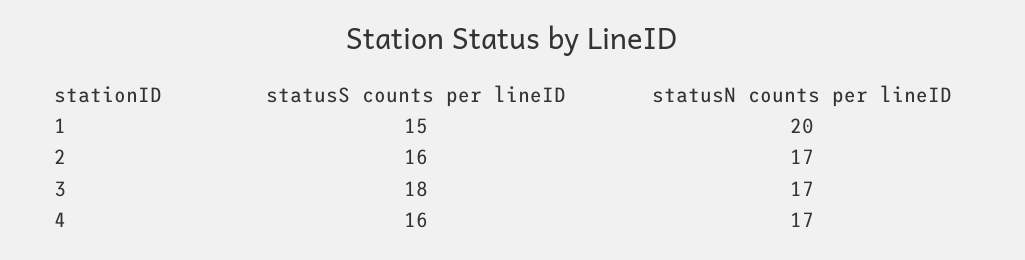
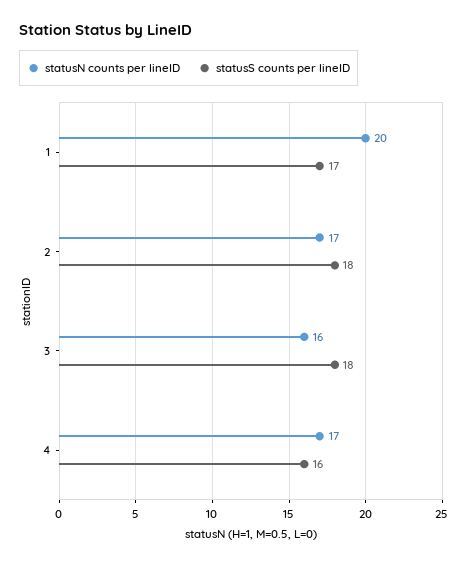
  {
    "statusS counts per lineID": {
-     "1": 15,
+     "1": 17,
-     "2": 16,
+     "2": 18,
      "3": 18,
      "4": 16
    },
    "statusN counts per lineID": {
      "1": 20,
      "2": 17,
-     "3": 17,
+     "3": 16,
      "4": 17
    }
  }

